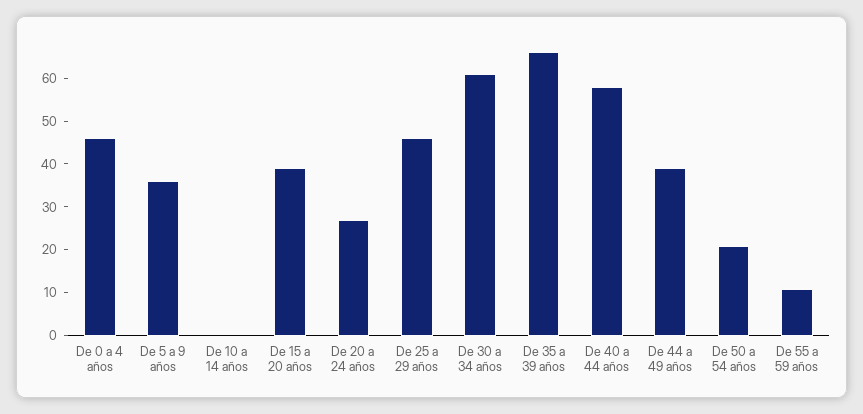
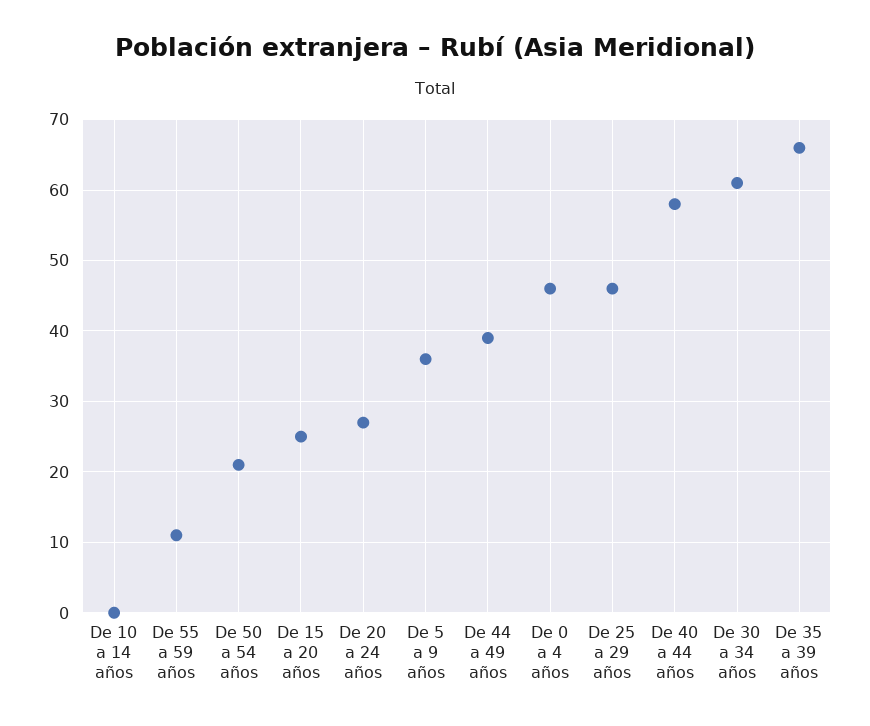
  {
    "De 0 a 4 años": 46,
    "De 5 a 9 años": 36,
    "De 10 a 14 años": 0,
-   "De 15 a 20 años": 40,
+   "De 15 a 20 años": 25,
    "De 20 a 24 años": 27,
    "De 25 a 29 años": 46,
    "De 30 a 34 años": 61,
    "De 35 a 39 años": 66,
    "De 40 a 44 años": 58,
    "De 44 a 49 años": 39,
    "De 50 a 54 años": 21,
    "De 55 a 59 años": 11
  }

